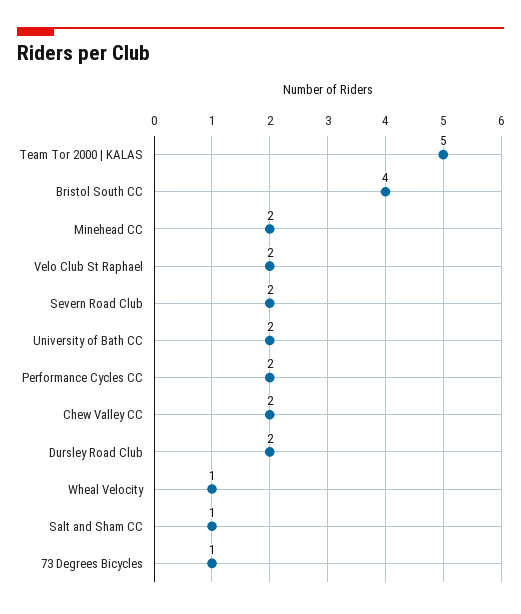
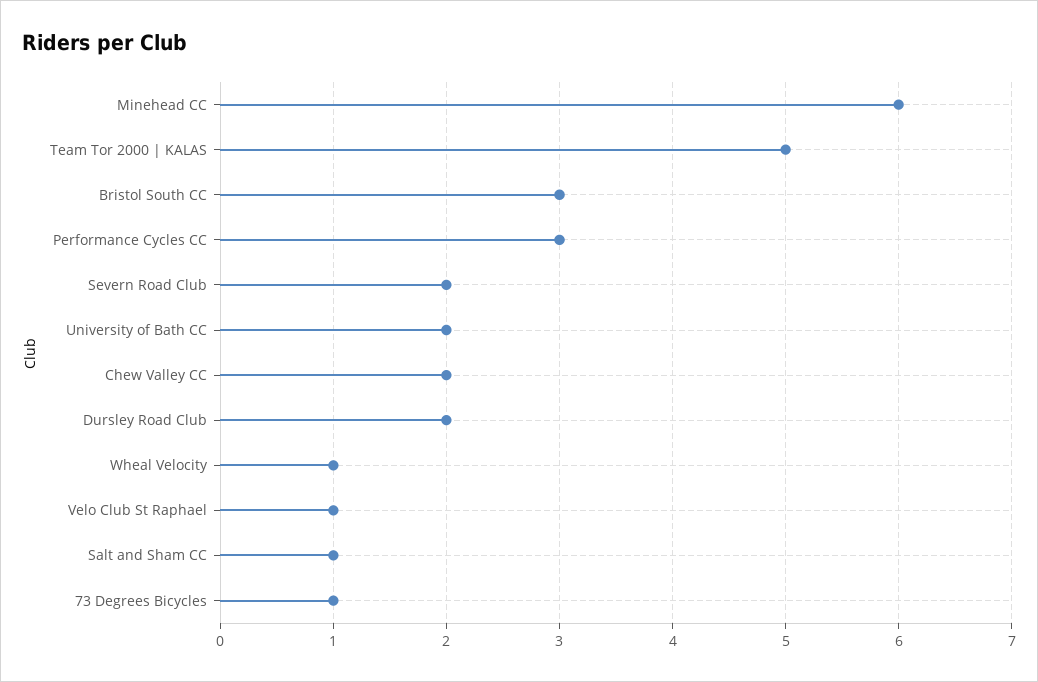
  {
    "Team Tor 2000 | KALAS": 5,
-   "Bristol South CC": 4,
+   "Bristol South CC": 3,
-   "Minehead CC": 2,
+   "Minehead CC": 6,
-   "Velo Club St Raphael": 2,
+   "Velo Club St Raphael": 1,
    "Severn Road Club": 2,
    "University of Bath CC": 2,
-   "Performance Cycles CC": 2,
+   "Performance Cycles CC": 3,
    "Chew Valley CC": 2,
    "Dursley Road Club": 2,
    "Wheal Velocity": 1,
    "Salt and Sham CC": 1,
    "73 Degrees Bicycles": 1
  }

